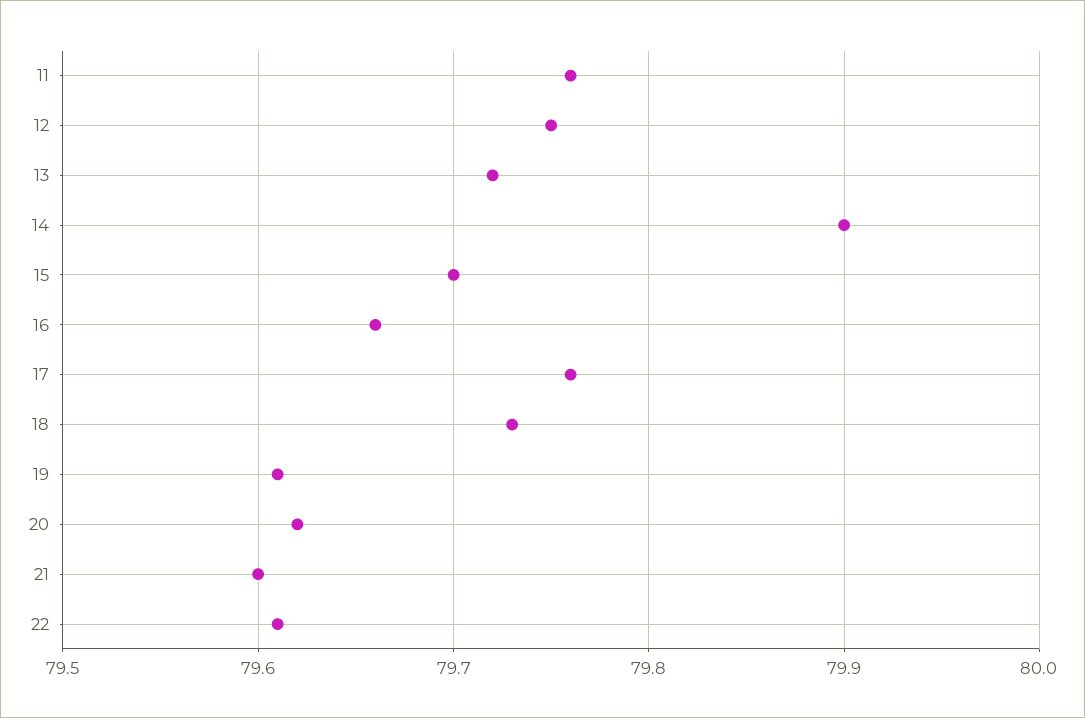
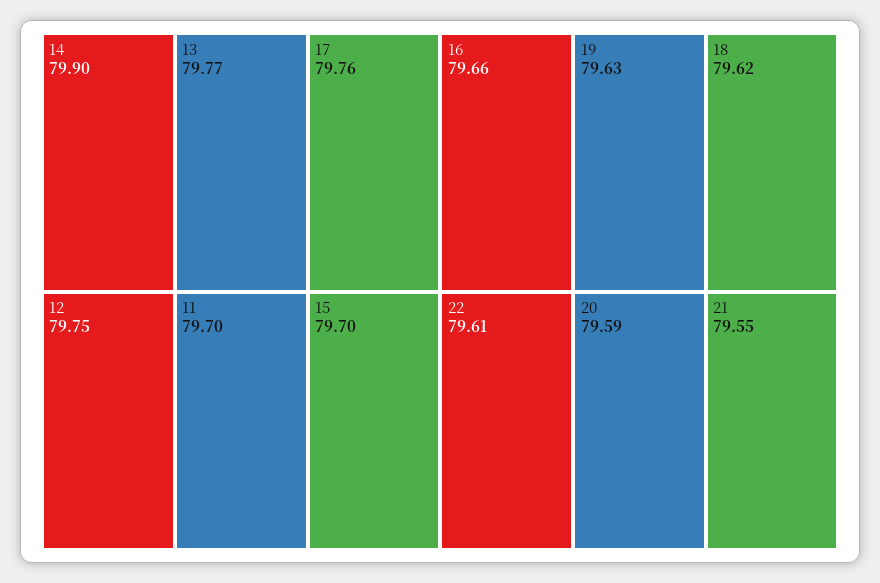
  {
-   "11": 79.76,
+   "11": 79.7,
    "12": 79.75,
-   "13": 79.72,
+   "13": 79.77,
    "14": 79.9,
    "15": 79.7,
    "16": 79.66,
    "17": 79.76,
-   "18": 79.73,
+   "18": 79.62,
-   "19": 79.61,
+   "19": 79.63,
-   "20": 79.62,
+   "20": 79.59,
-   "21": 79.6,
+   "21": 79.55,
    "22": 79.61
  }

